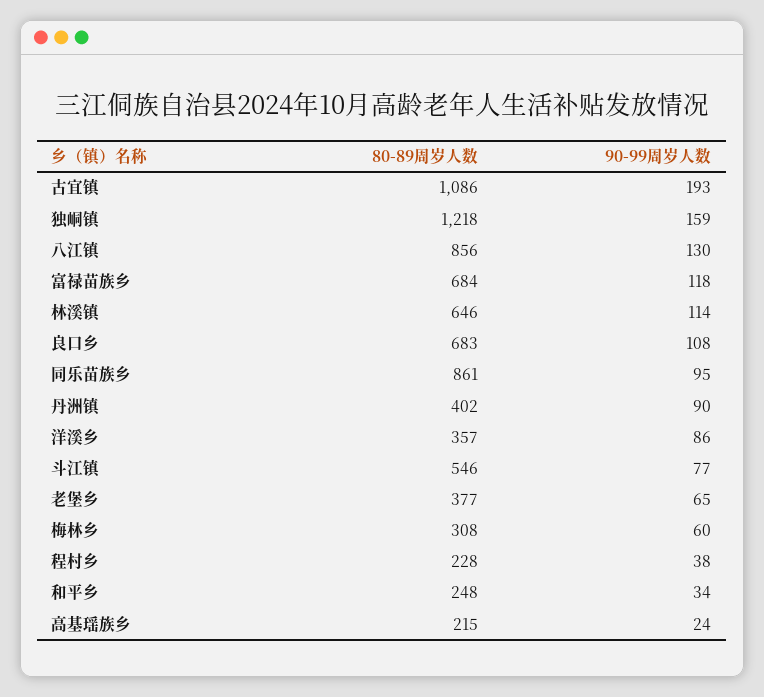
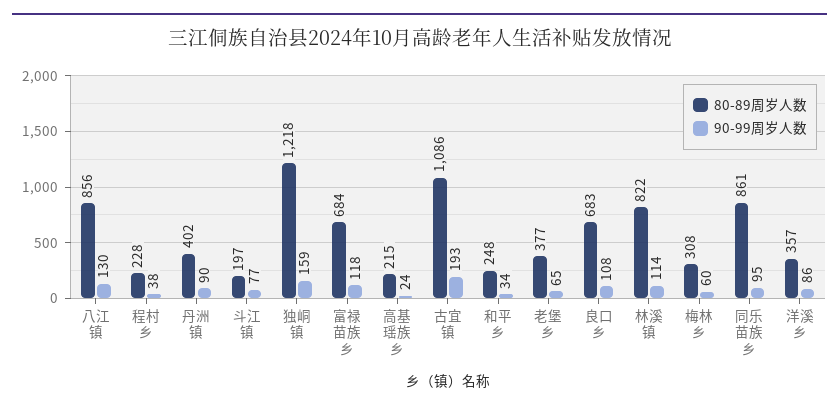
  {
    "80-89周岁人数": {
      "古宜镇": 1086,
      "独峒镇": 1218,
      "八江镇": 856,
      "富禄苗族乡": 684,
-     "林溪镇": 646,
+     "林溪镇": 822,
      "良口乡": 683,
      "同乐苗族乡": 861,
      "丹洲镇": 402,
      "洋溪乡": 357,
-     "斗江镇": 546,
+     "斗江镇": 197,
      "老堡乡": 377,
      "梅林乡": 308,
      "程村乡": 228,
      "和平乡": 248,
      "高基瑶族乡": 215
    },
    "90-99周岁人数": {
      "古宜镇": 193,
      "独峒镇": 159,
      "八江镇": 130,
      "富禄苗族乡": 118,
      "林溪镇": 114,
      "良口乡": 108,
      "同乐苗族乡": 95,
      "丹洲镇": 90,
      "洋溪乡": 86,
      "斗江镇": 77,
      "老堡乡": 65,
      "梅林乡": 60,
      "程村乡": 38,
      "和平乡": 34,
      "高基瑶族乡": 24
    }
  }

